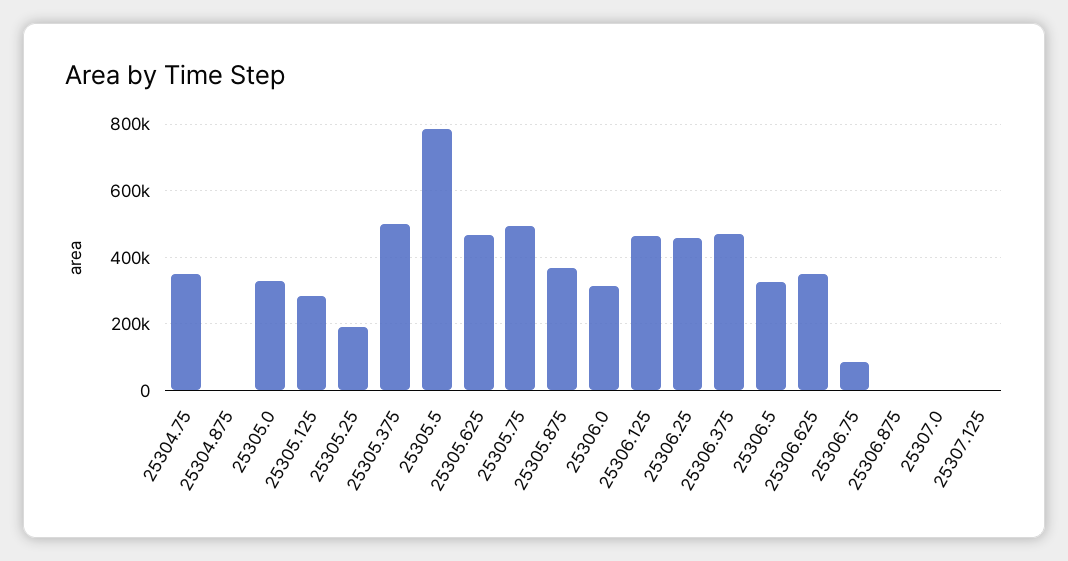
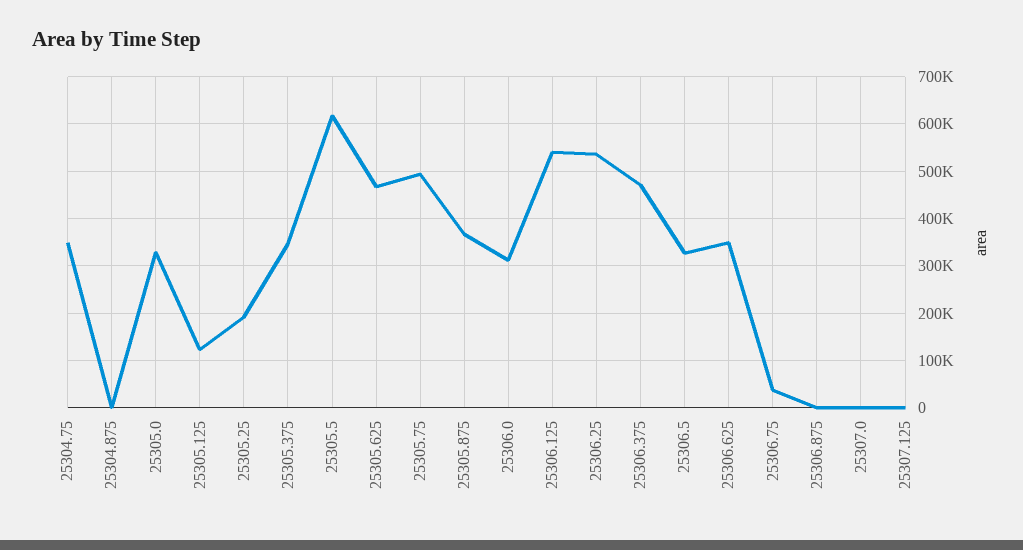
  {
    "25304.75": 340000,
    "25304.875": 0,
    "25305.0": 320000,
-   "25305.125": 280000,
+   "25305.125": 120000,
    "25305.25": 200000,
-   "25305.375": 500000,
+   "25305.375": 340000,
-   "25305.5": 780000,
+   "25305.5": 620000,
    "25305.625": 460000,
    "25305.75": 500000,
    "25305.875": 360000,
    "25306.0": 320000,
-   "25306.125": 460000,
+   "25306.125": 540000,
-   "25306.25": 460000,
+   "25306.25": 540000,
    "25306.375": 480000,
    "25306.5": 320000,
    "25306.625": 340000,
-   "25306.75": 80000,
+   "25306.75": 40000,
    "25306.875": 0,
    "25307.0": 0,
    "25307.125": 0
  }

